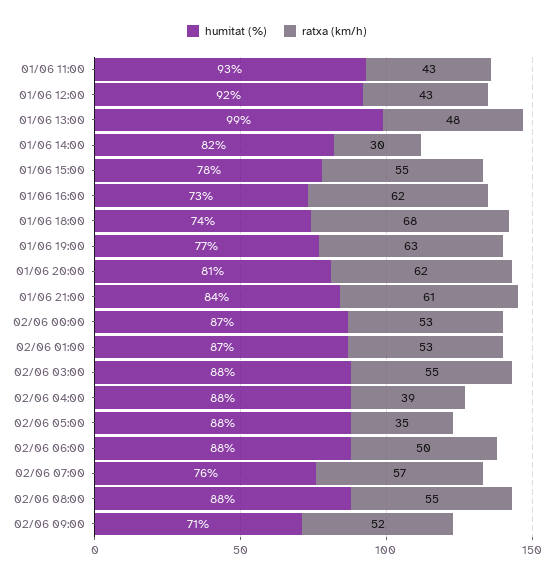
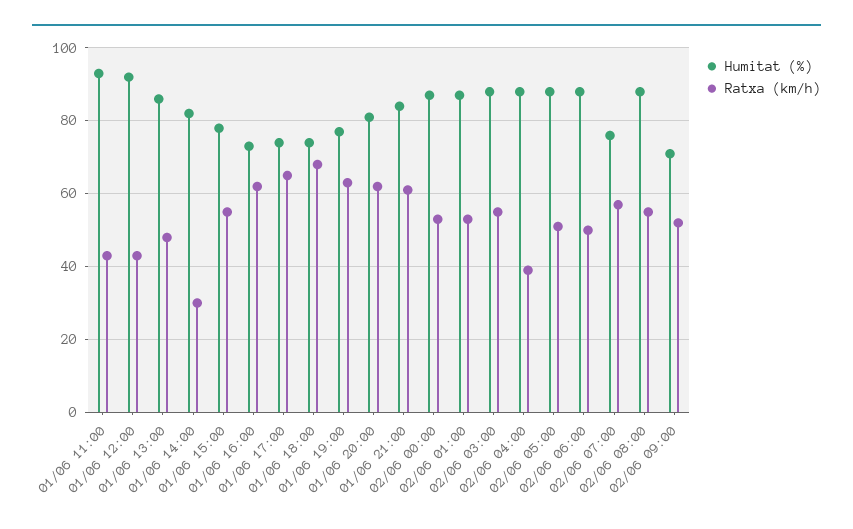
  {
    "humitat (%)": {
      "01/06 11:00": 93,
      "01/06 12:00": 92,
-     "01/06 13:00": 99,
+     "01/06 13:00": 85,
      "01/06 14:00": 82,
      "01/06 15:00": 78,
      "01/06 16:00": 73,
      "01/06 18:00": 74,
      "01/06 19:00": 77,
      "01/06 20:00": 81,
      "01/06 21:00": 84,
      "02/06 00:00": 87,
      "02/06 01:00": 87,
      "02/06 03:00": 88,
      "02/06 04:00": 88,
      "02/06 05:00": 88,
      "02/06 06:00": 88,
      "02/06 07:00": 76,
      "02/06 08:00": 88,
-     "02/06 09:00": 71
+     "02/06 09:00": 71,
+     "01/06 17:00": 75
    },
    "ratxa (km/h)": {
      "01/06 11:00": 43,
      "01/06 12:00": 43,
      "01/06 13:00": 48,
      "01/06 14:00": 30,
      "01/06 15:00": 55,
      "01/06 16:00": 62,
      "01/06 18:00": 68,
      "01/06 19:00": 63,
      "01/06 20:00": 62,
      "01/06 21:00": 61,
      "02/06 00:00": 53,
      "02/06 01:00": 53,
      "02/06 03:00": 55,
      "02/06 04:00": 39,
-     "02/06 05:00": 35,
+     "02/06 05:00": 50,
      "02/06 06:00": 50,
      "02/06 07:00": 57,
      "02/06 08:00": 55,
-     "02/06 09:00": 52
+     "02/06 09:00": 52,
+     "01/06 17:00": 65
    }
  }

